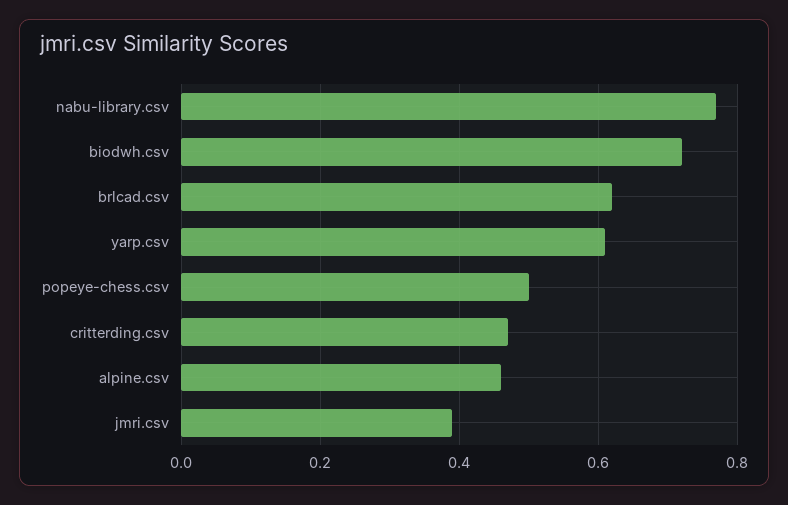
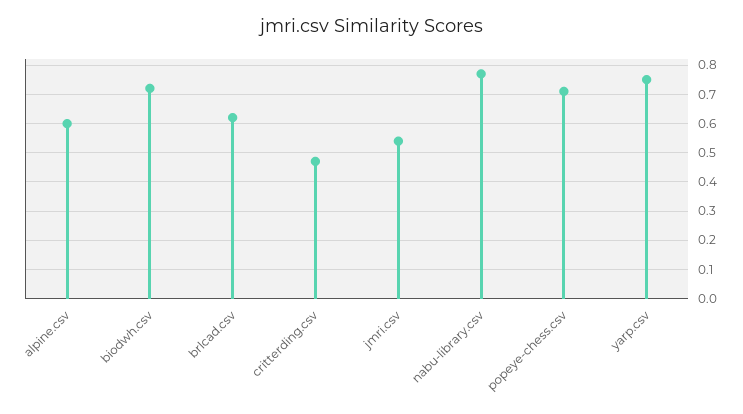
  {
    "nabu-library.csv": 0.75,
    "biodwh.csv": 0.7,
    "brlcad.csv": 0.6,
-   "yarp.csv": 0.6,
+   "yarp.csv": 0.75,
-   "popeye-chess.csv": 0.5,
+   "popeye-chess.csv": 0.7,
    "critterding.csv": 0.45,
-   "alpine.csv": 0.45,
+   "alpine.csv": 0.6,
-   "jmri.csv": 0.4
+   "jmri.csv": 0.55
  }

